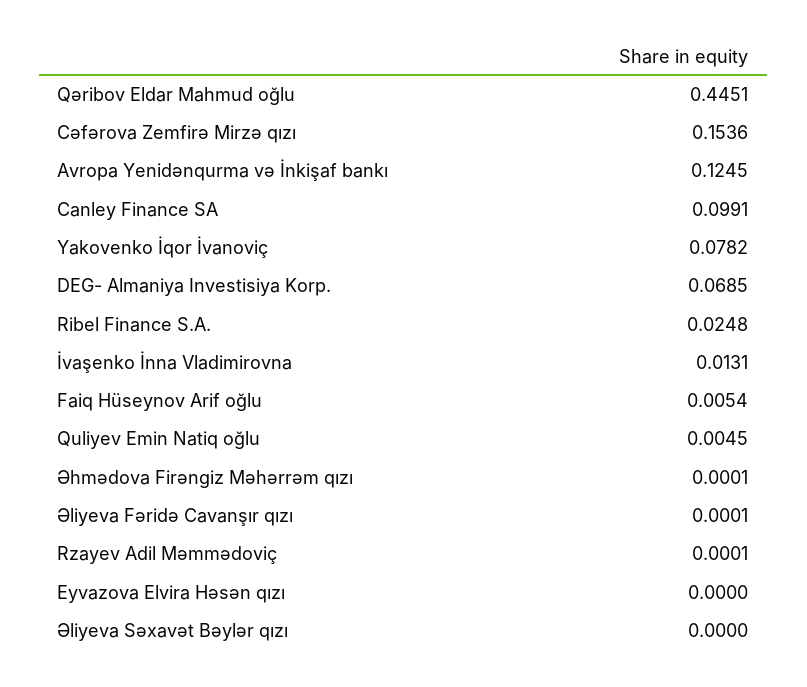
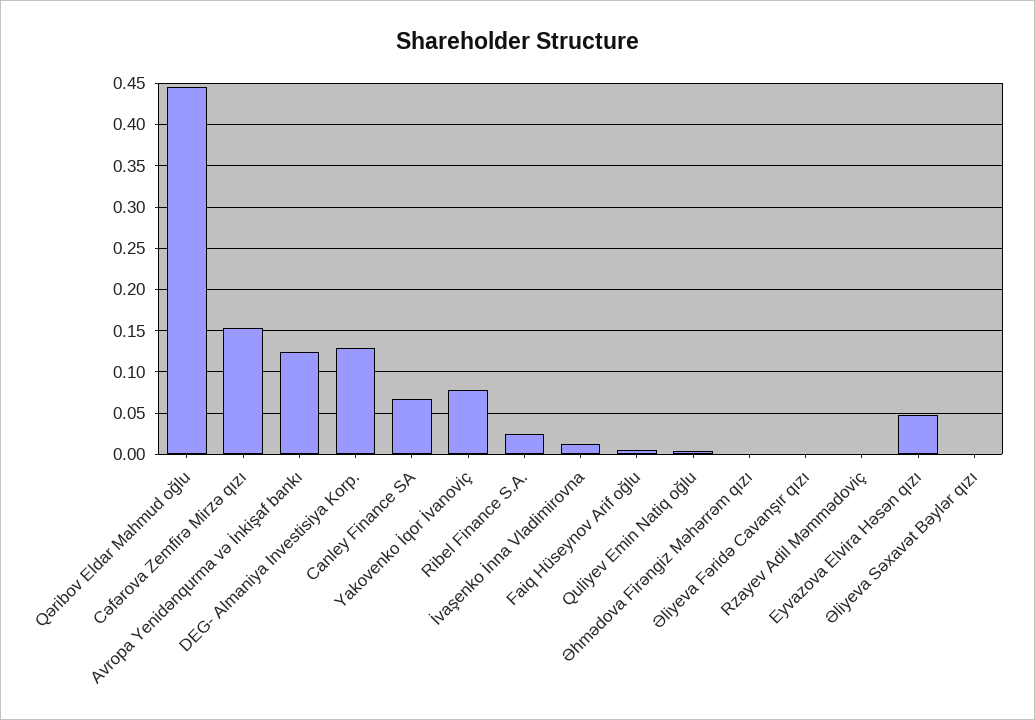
  {
    "Qəribov Eldar Mahmud oğlu": 0.4451,
    "Cəfərova Zemfirə Mirzə qızı": 0.1536,
    "Avropa Yenidənqurma və İnkişaf bankı": 0.1245,
-   "Canley Finance SA": 0.0991,
+   "Canley Finance SA": 0.07,
    "Yakovenko İqor İvanoviç": 0.0782,
-   "DEG- Almaniya Investisiya Korp.": 0.0685,
+   "DEG- Almaniya Investisiya Korp.": 0.13,
    "Ribel Finance S.A.": 0.0248,
    "İvaşenko İnna Vladimirovna": 0.0131,
    "Faiq Hüseynov Arif oğlu": 0.0054,
    "Quliyev Emin Natiq oğlu": 0.0045,
    "Əhmədova Firəngiz Məhərrəm qızı": 0.0001,
    "Əliyeva Fəridə Cavanşır qızı": 0.0001,
    "Rzayev Adil Məmmədoviç": 0.0001,
-   "Eyvazova Elvira Həsən qızı": 0,
+   "Eyvazova Elvira Həsən qızı": 0.05,
    "Əliyeva Səxavət Bəylər qızı": 0
  }

